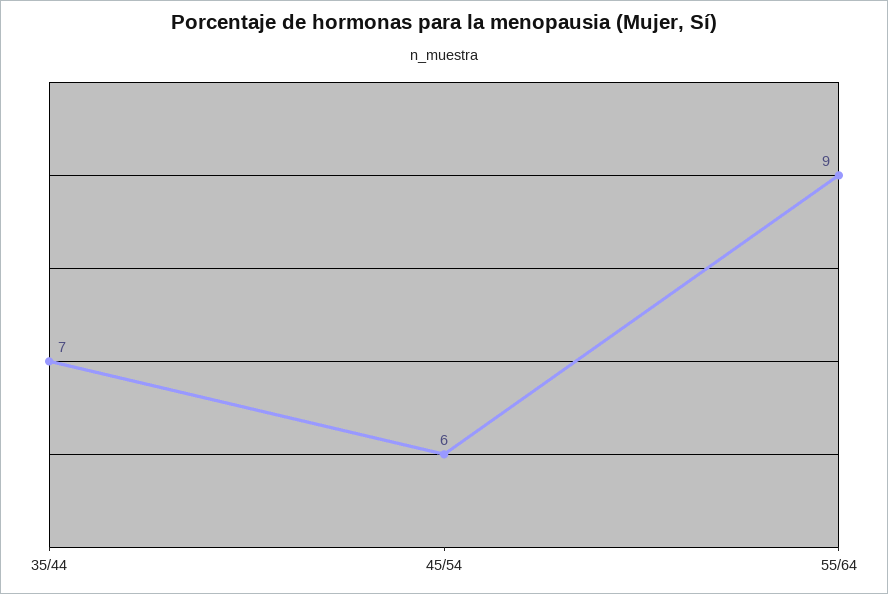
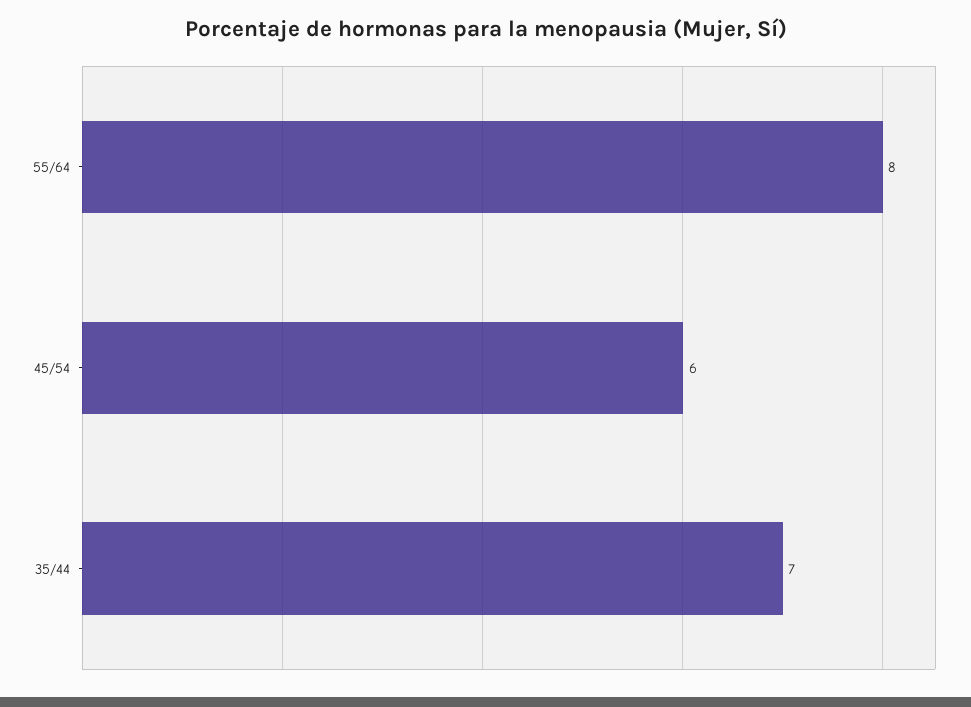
  {
    "35/44": 7,
    "45/54": 6,
-   "55/64": 9
+   "55/64": 8
  }

